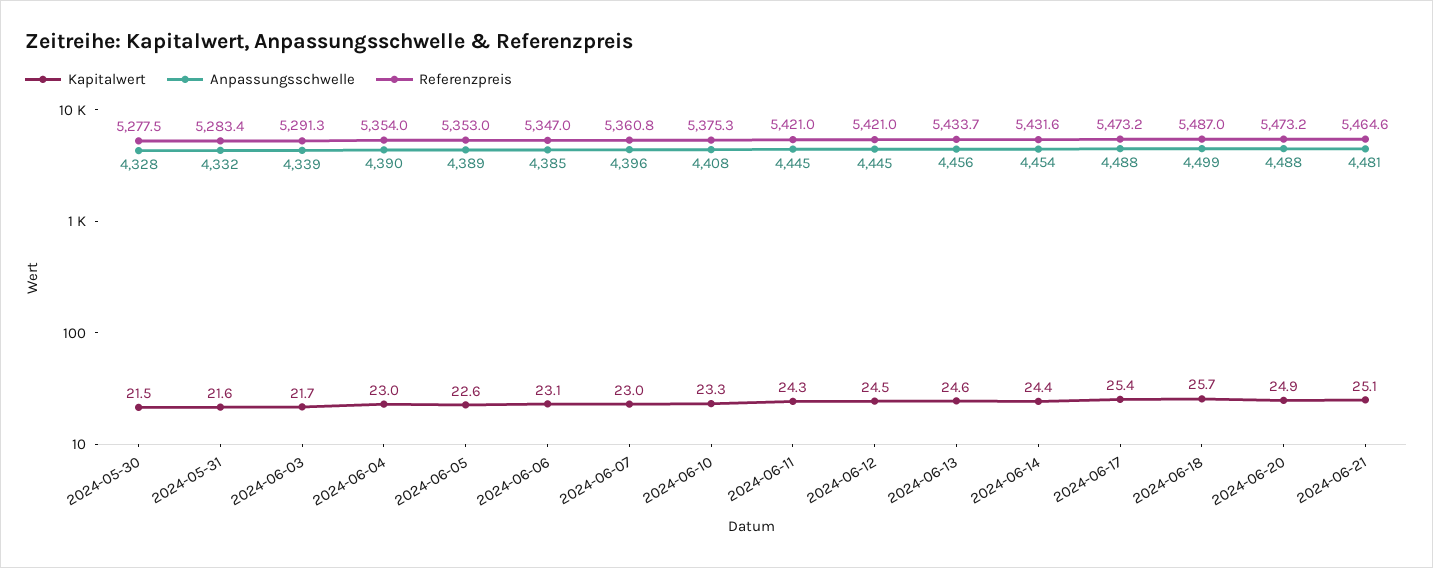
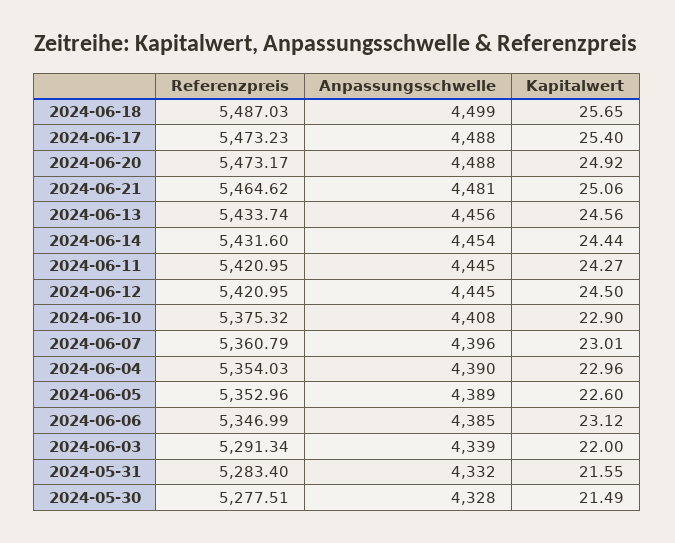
  {
    "Kapitalwert": {
      "2024-05-30": 21.49,
      "2024-05-31": 21.55,
-     "2024-06-03": 21.7,
+     "2024-06-03": 22,
      "2024-06-04": 22.96,
      "2024-06-05": 22.6,
      "2024-06-06": 23.12,
      "2024-06-07": 23.01,
-     "2024-06-10": 23.3,
+     "2024-06-10": 22.9,
      "2024-06-11": 24.27,
      "2024-06-12": 24.5,
      "2024-06-13": 24.56,
      "2024-06-14": 24.44,
      "2024-06-17": 25.4,
      "2024-06-18": 25.65,
      "2024-06-20": 24.92,
      "2024-06-21": 25.06
    },
    "Anpassungsschwelle": {
      "2024-05-30": 4328,
      "2024-05-31": 4332,
      "2024-06-03": 4339,
      "2024-06-04": 4390,
      "2024-06-05": 4389,
      "2024-06-06": 4385,
      "2024-06-07": 4396,
      "2024-06-10": 4408,
      "2024-06-11": 4445,
      "2024-06-12": 4445,
      "2024-06-13": 4456,
      "2024-06-14": 4454,
      "2024-06-17": 4488,
      "2024-06-18": 4499,
      "2024-06-20": 4488,
      "2024-06-21": 4481
    },
    "Referenzpreis": {
      "2024-05-30": 5277.51,
      "2024-05-31": 5283.4,
      "2024-06-03": 5291.34,
      "2024-06-04": 5354.03,
      "2024-06-05": 5352.96,
      "2024-06-06": 5346.99,
      "2024-06-07": 5360.79,
      "2024-06-10": 5375.32,
      "2024-06-11": 5420.95,
      "2024-06-12": 5420.95,
      "2024-06-13": 5433.74,
      "2024-06-14": 5431.6,
      "2024-06-17": 5473.23,
      "2024-06-18": 5487.03,
      "2024-06-20": 5473.17,
      "2024-06-21": 5464.62
    }
  }

